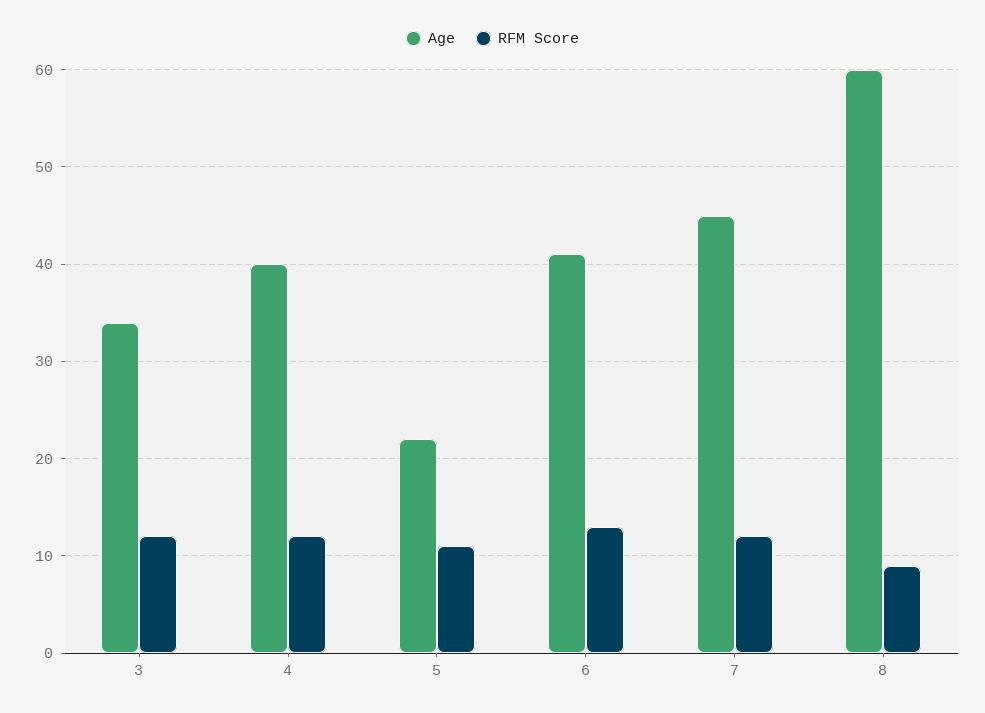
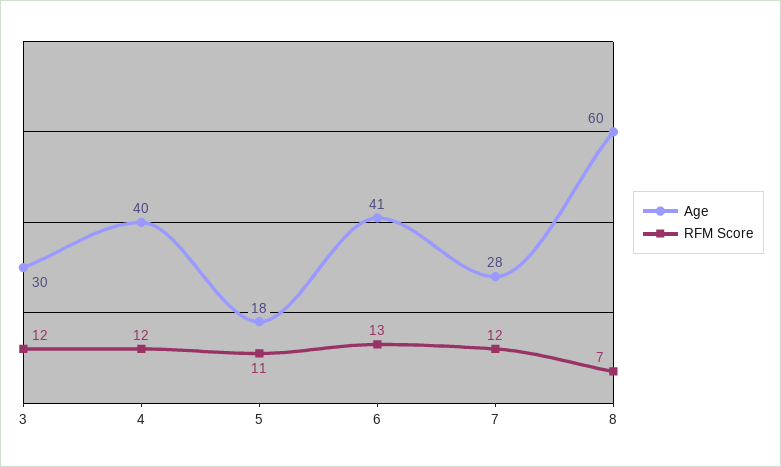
  {
    "Age": {
-     "3": 34,
+     "3": 30,
      "4": 40,
-     "5": 22,
+     "5": 18,
      "6": 41,
-     "7": 45,
+     "7": 28,
      "8": 60
    },
    "RFM Score": {
      "3": 12,
      "4": 12,
      "5": 11,
      "6": 13,
      "7": 12,
-     "8": 9
+     "8": 7
    }
  }

